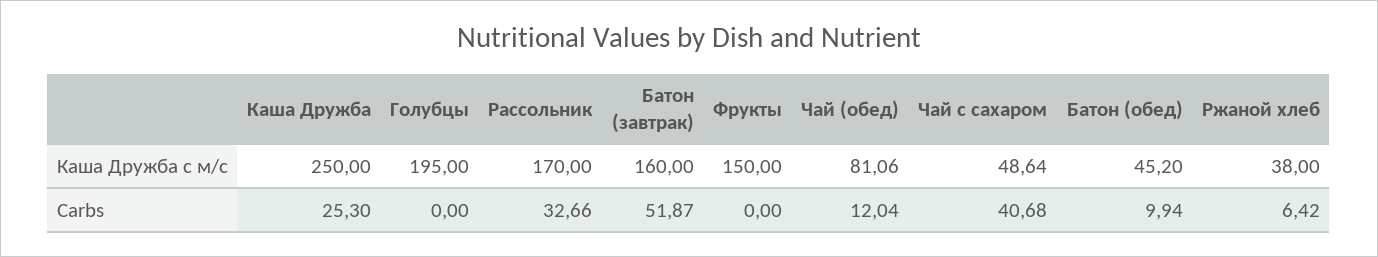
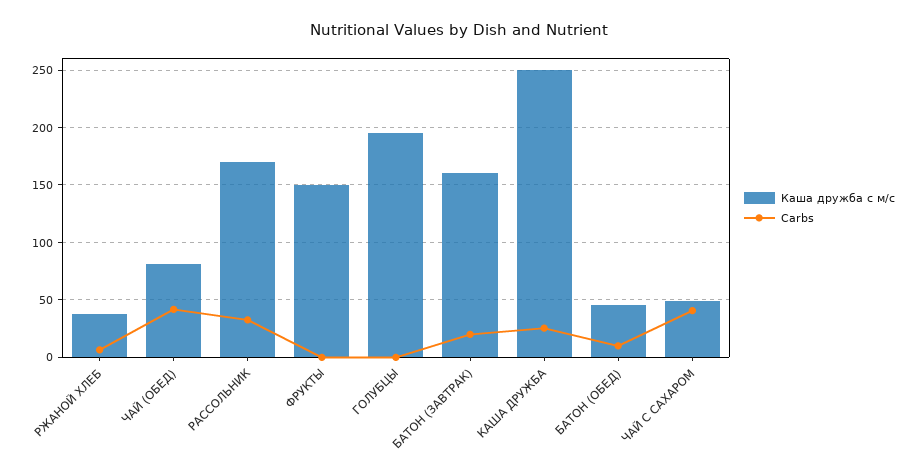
  {
    "Каша Дружба с м/с": {
      "Каша Дружба": 250,
      "Голубцы": 195,
      "Рассольник": 170,
      "Батон (завтрак)": 160,
      "Фрукты": 150,
      "Чай (обед)": 81.06,
      "Чай с сахаром": 48.64,
      "Батон (обед)": 45.2,
      "Ржаной хлеб": 38
    },
    "Carbs": {
      "Каша Дружба": 25.3,
      "Голубцы": 0,
      "Рассольник": 32.66,
-     "Батон (завтрак)": 51.87,
+     "Батон (завтрак)": 20,
      "Фрукты": 0,
-     "Чай (обед)": 12.04,
+     "Чай (обед)": 40,
      "Чай с сахаром": 40.68,
      "Батон (обед)": 9.94,
      "Ржаной хлеб": 6.42
    }
  }

